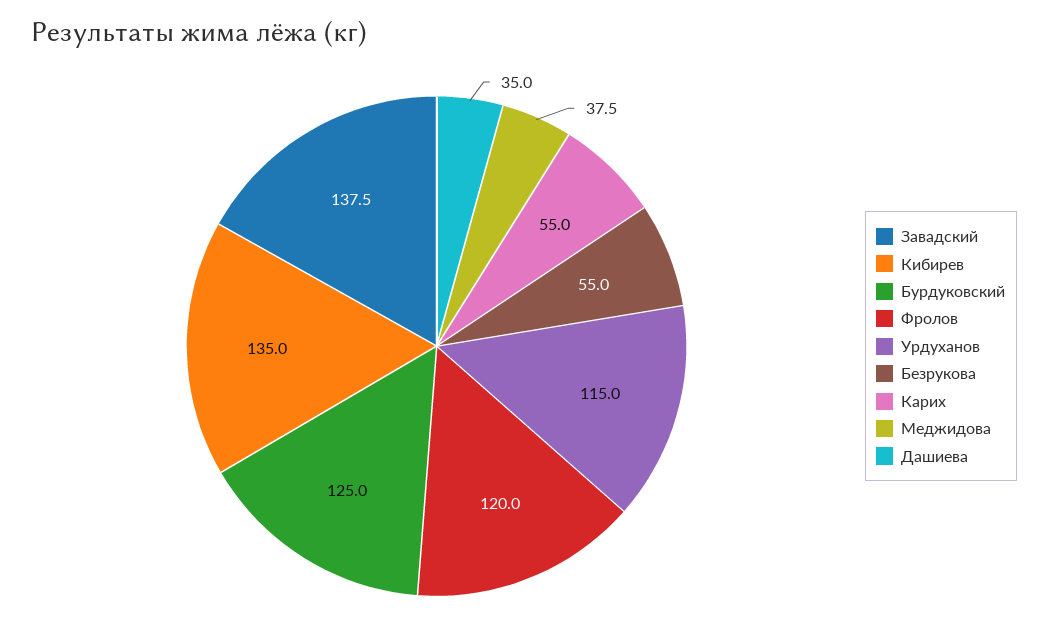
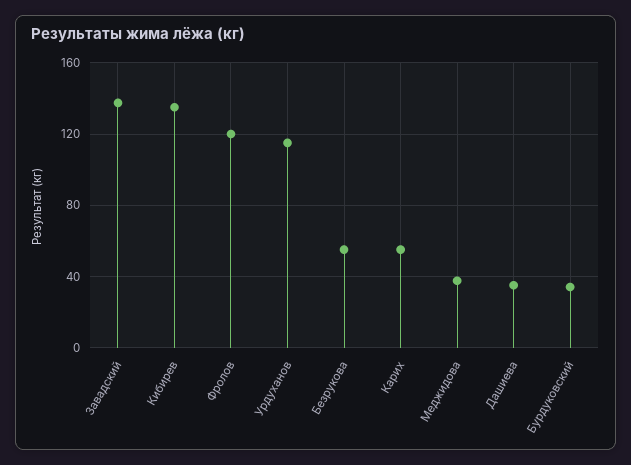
  {
    "Завадский": 137.5,
    "Кибирев": 135,
-   "Бурдуковский": 125,
+   "Бурдуковский": 35,
    "Фролов": 120,
    "Урдуханов": 115,
    "Безрукова": 55,
    "Карих": 55,
    "Меджидова": 37.5,
    "Дашиева": 35
  }

